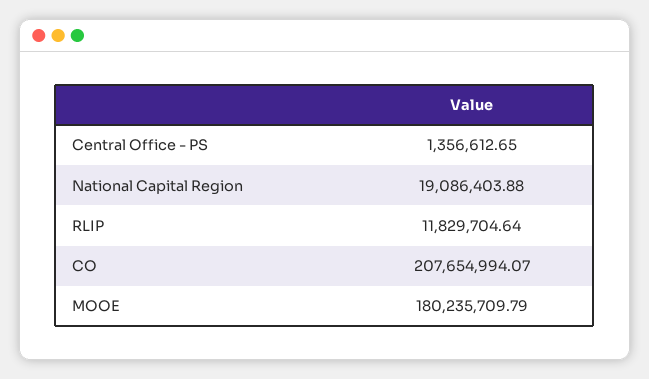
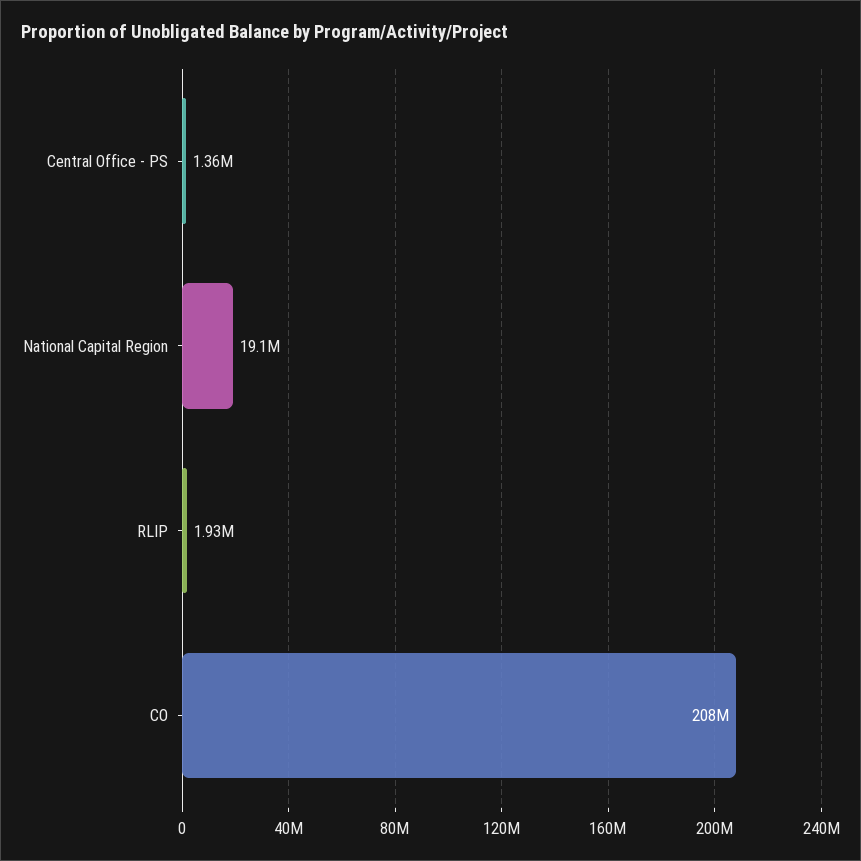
  {
    "Central Office - PS": 1356612.65,
    "National Capital Region": 19086403.88,
-   "RLIP": 11829704.64,
+   "RLIP": 1930000,
-   "CO": 207654994.07,
+   "CO": 207654994.07
-   "MOOE": 180235709.79
  }

